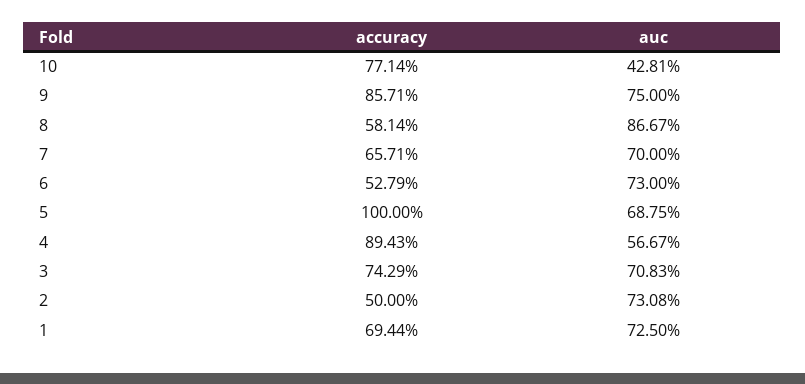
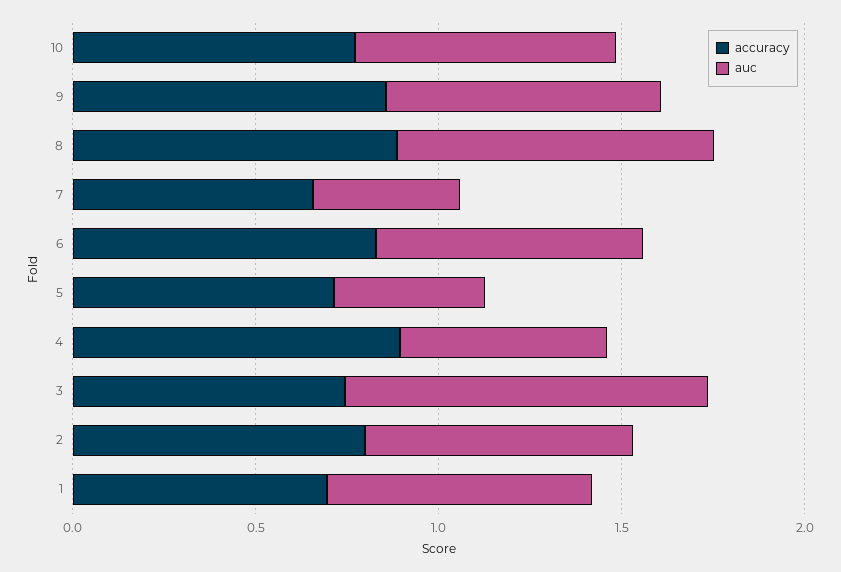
  {
    "accuracy": {
      "10": 0.7714,
      "9": 0.8571,
-     "8": 0.5814,
+     "8": 0.9,
      "7": 0.6571,
-     "6": 0.5279,
+     "6": 0.8,
-     "5": 1,
+     "5": 0.7,
      "4": 0.8943,
      "3": 0.7429,
-     "2": 0.5,
+     "2": 0.8,
      "1": 0.6944
    },
    "auc": {
-     "10": 0.4281,
+     "10": 0.7,
      "9": 0.75,
      "8": 0.8667,
-     "7": 0.7,
+     "7": 0.4,
      "6": 0.73,
-     "5": 0.6875,
+     "5": 0.4,
      "4": 0.5667,
-     "3": 0.7083,
+     "3": 1,
      "2": 0.7308,
      "1": 0.725
    }
  }

